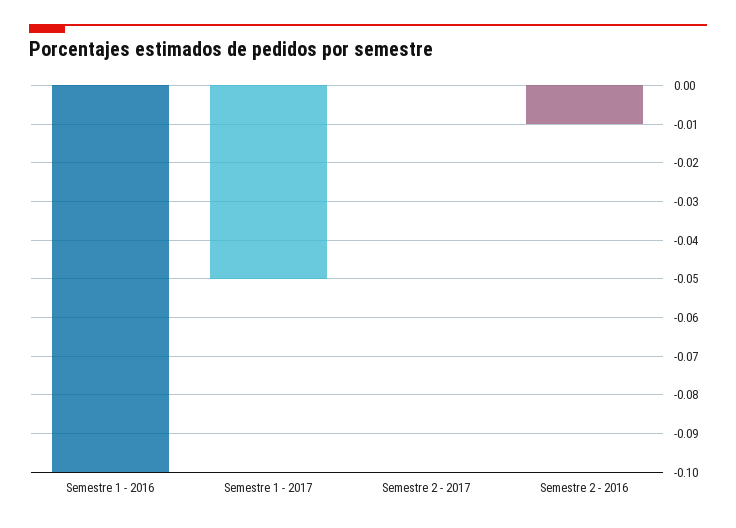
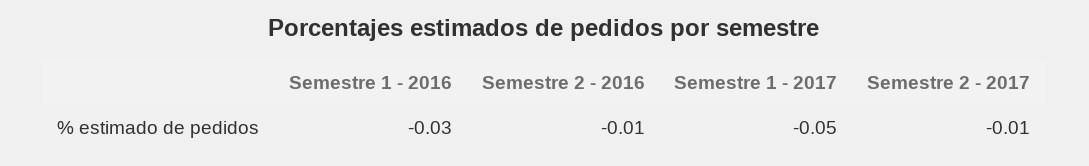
  {
-   "Semestre 1 - 2016": -0.1,
+   "Semestre 1 - 2016": -0.03,
    "Semestre 1 - 2017": -0.05,
-   "Semestre 2 - 2017": 0,
+   "Semestre 2 - 2017": -0.01,
    "Semestre 2 - 2016": -0.01
  }

